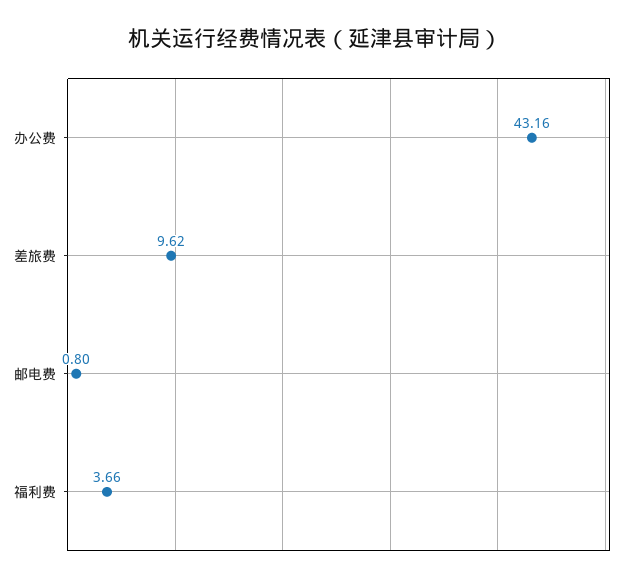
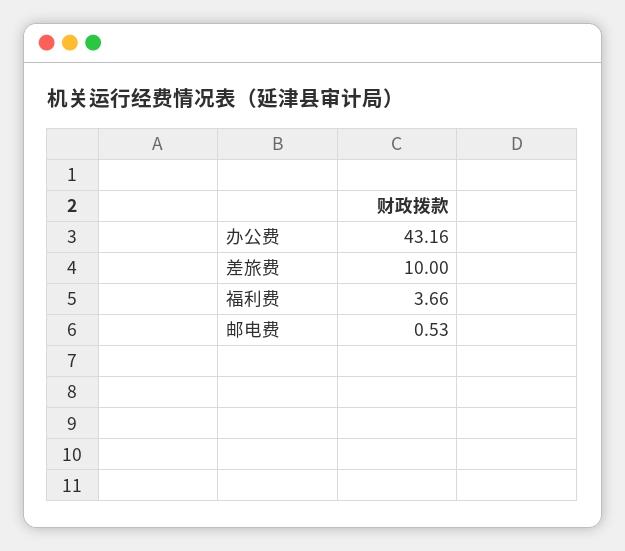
  {
    "办公费": 43.16,
-   "差旅费": 9.62,
+   "差旅费": 10,
-   "邮电费": 0.8,
+   "邮电费": 0.53,
    "福利费": 3.66
  }

